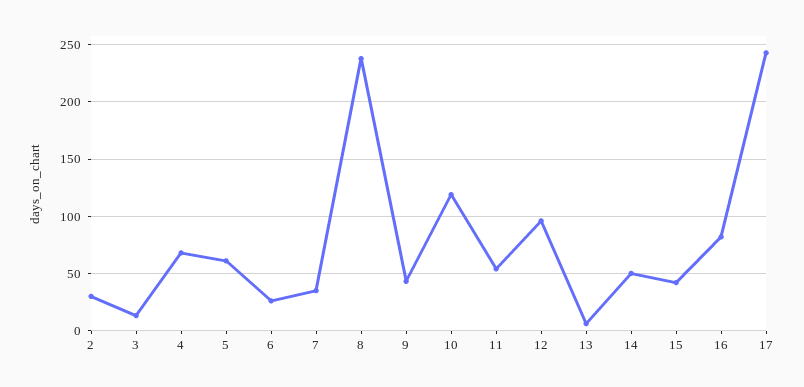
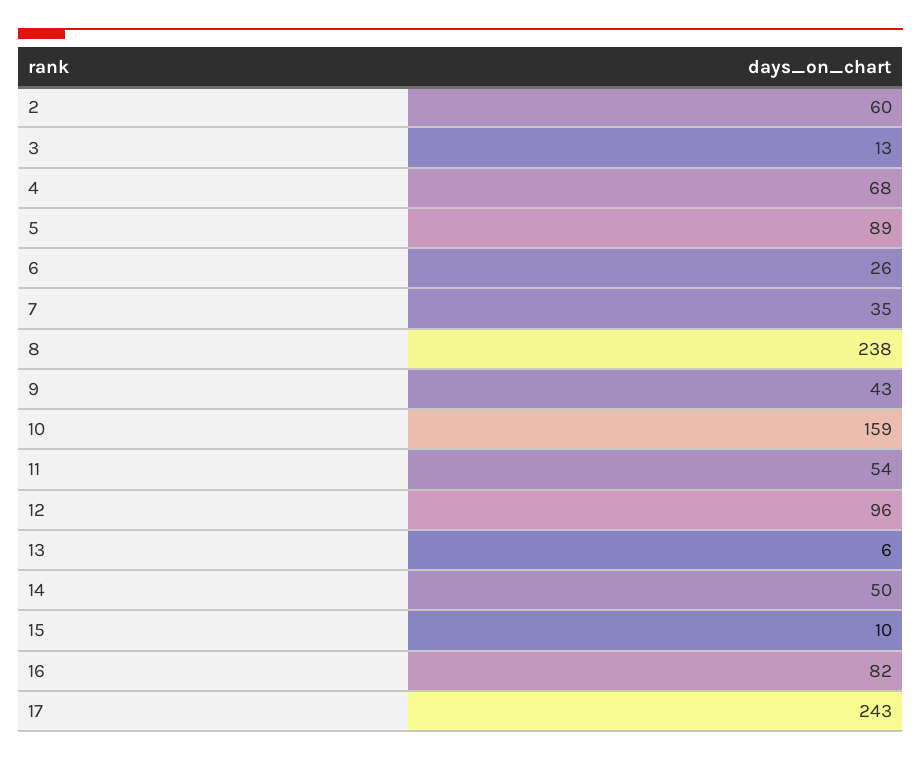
  {
-   "2": 30,
+   "2": 60,
    "3": 13,
    "4": 68,
-   "5": 60,
+   "5": 89,
    "6": 26,
    "7": 35,
    "8": 238,
    "9": 43,
-   "10": 120,
+   "10": 159,
    "11": 54,
    "12": 96,
    "13": 6,
    "14": 50,
-   "15": 40,
+   "15": 10,
    "16": 82,
    "17": 243
  }

